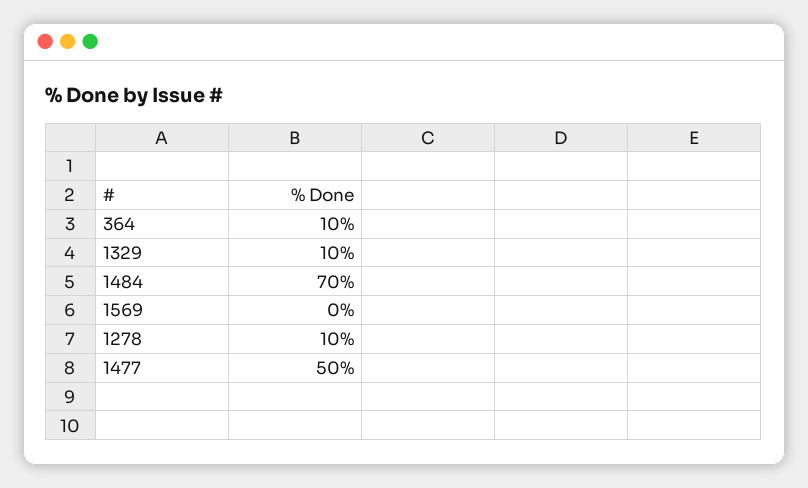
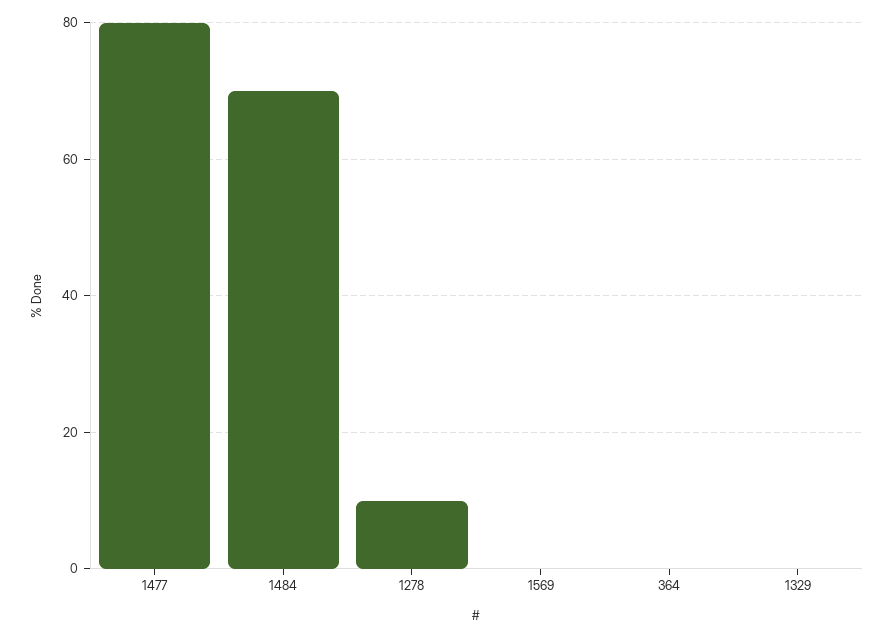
  {
-   "364": 10,
+   "364": 0,
-   "1329": 10,
+   "1329": 0,
    "1484": 70,
    "1569": 0,
    "1278": 10,
-   "1477": 50
+   "1477": 80
  }

